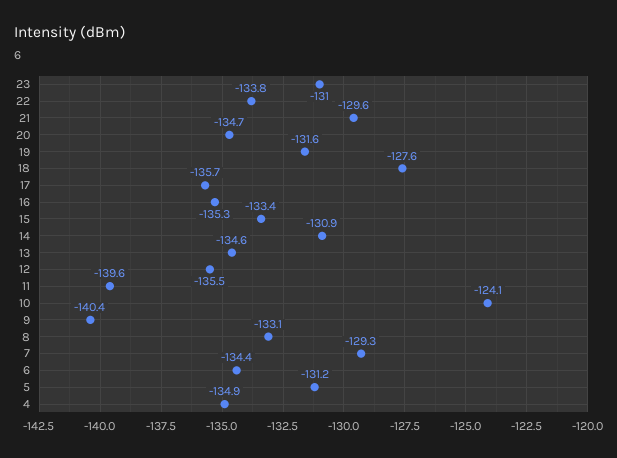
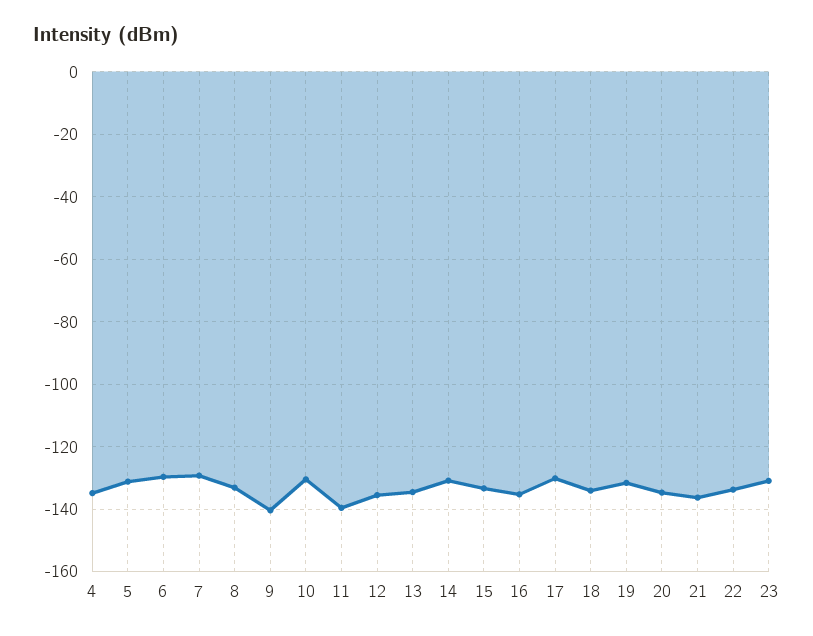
  {
    "23": -131,
    "22": -133.8,
-   "21": -129.6,
+   "21": -136,
    "20": -134.7,
    "19": -131.6,
-   "18": -127.6,
+   "18": -134,
-   "17": -135.7,
+   "17": -130,
    "16": -135.3,
    "15": -133.4,
    "14": -130.9,
    "13": -134.6,
    "12": -135.5,
    "11": -139.6,
-   "10": -124.1,
+   "10": -130,
    "9": -140.4,
    "8": -133.1,
    "7": -129.3,
-   "6": -134.4,
+   "6": -130,
    "5": -131.2,
    "4": -134.9
  }

